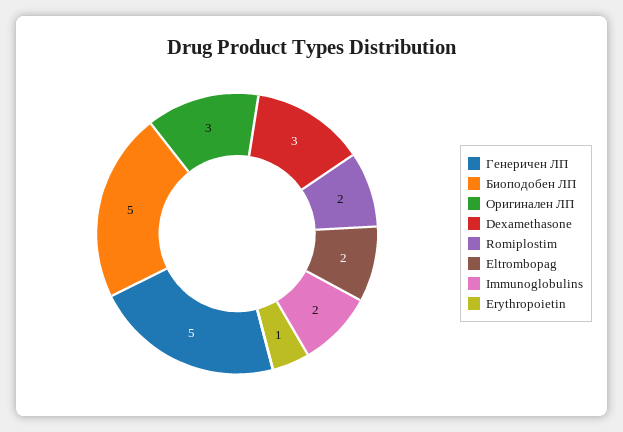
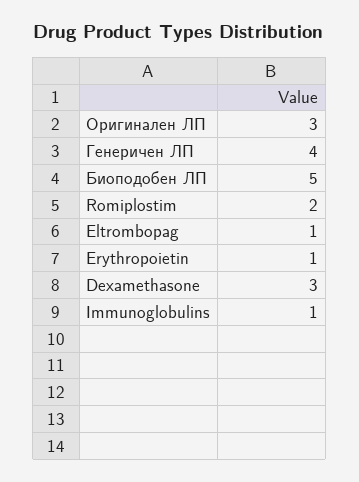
  {
-   "Генеричен ЛП": 5,
+   "Генеричен ЛП": 4,
    "Биоподобен ЛП": 5,
    "Оригинален ЛП": 3,
    "Dexamethasone": 3,
    "Romiplostim": 2,
-   "Eltrombopag": 2,
+   "Eltrombopag": 1,
-   "Immunoglobulins": 2,
+   "Immunoglobulins": 1,
    "Erythropoietin": 1
  }

